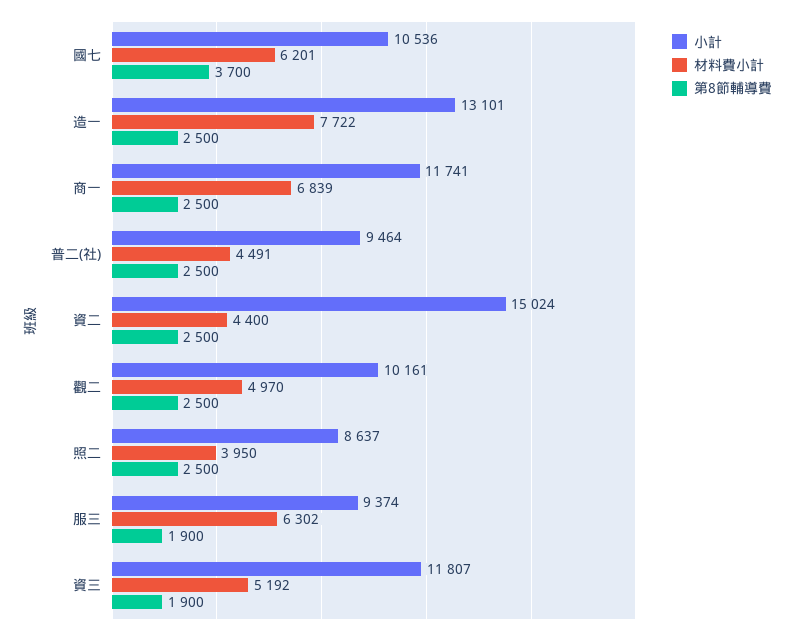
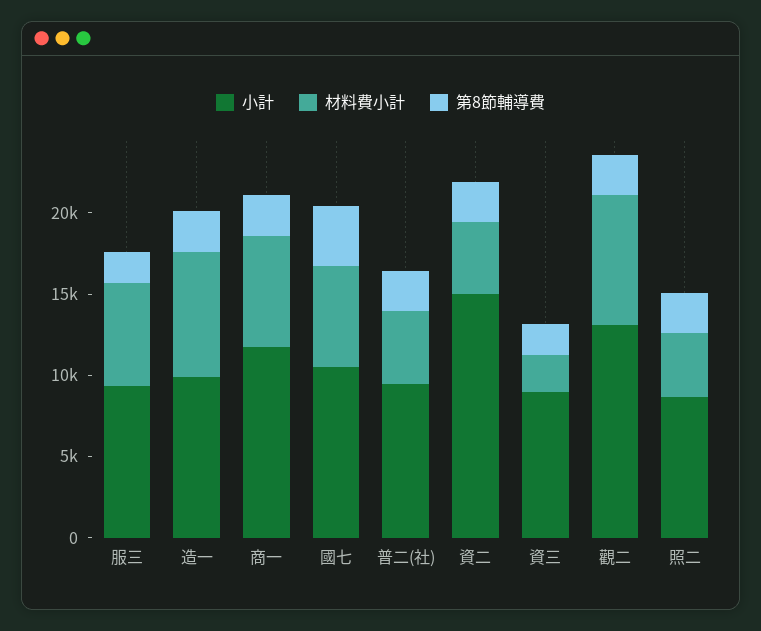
  {
    "小計": {
      "國七": 10536,
-     "造一": 13101,
+     "造一": 10000,
      "商一": 11741,
      "普二(社)": 9464,
      "資二": 15024,
-     "觀二": 10161,
+     "觀二": 13000,
      "照二": 8637,
      "服三": 9374,
-     "資三": 11807
+     "資三": 9000
    },
    "材料費小計": {
      "國七": 6201,
      "造一": 7722,
      "商一": 6839,
      "普二(社)": 4491,
      "資二": 4400,
-     "觀二": 4970,
+     "觀二": 8000,
      "照二": 3950,
      "服三": 6302,
-     "資三": 5192
+     "資三": 2000
    },
    "第8節輔導費": {
      "國七": 3700,
      "造一": 2500,
      "商一": 2500,
      "普二(社)": 2500,
      "資二": 2500,
      "觀二": 2500,
      "照二": 2500,
      "服三": 1900,
      "資三": 1900
    }
  }

